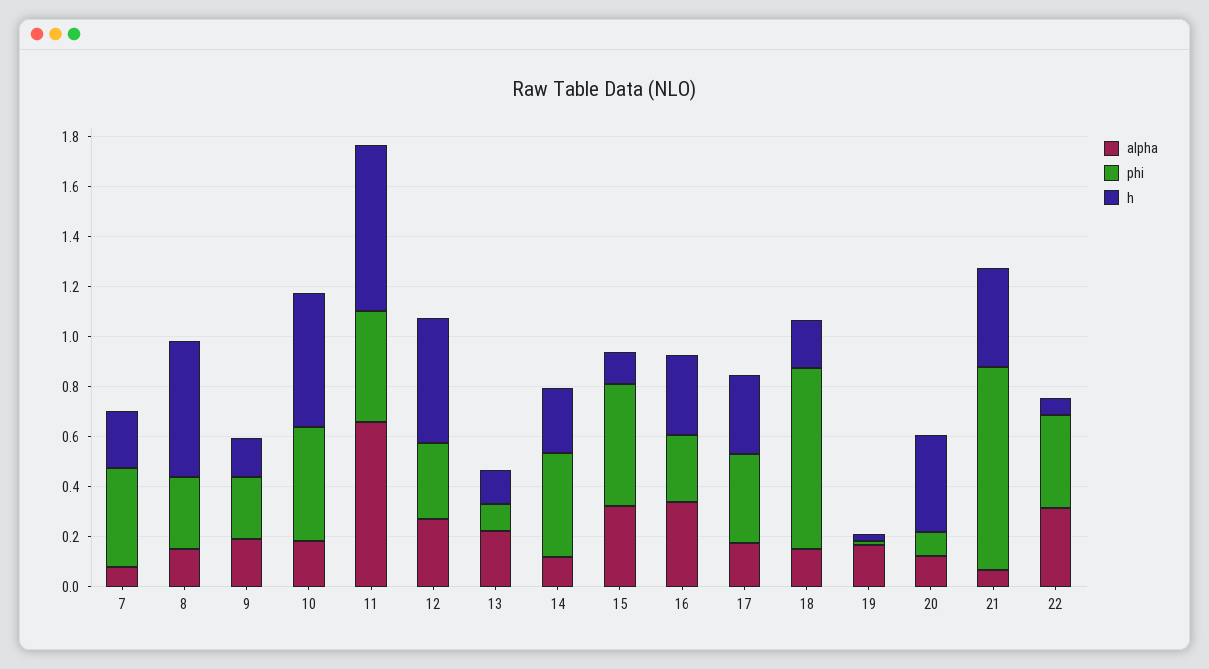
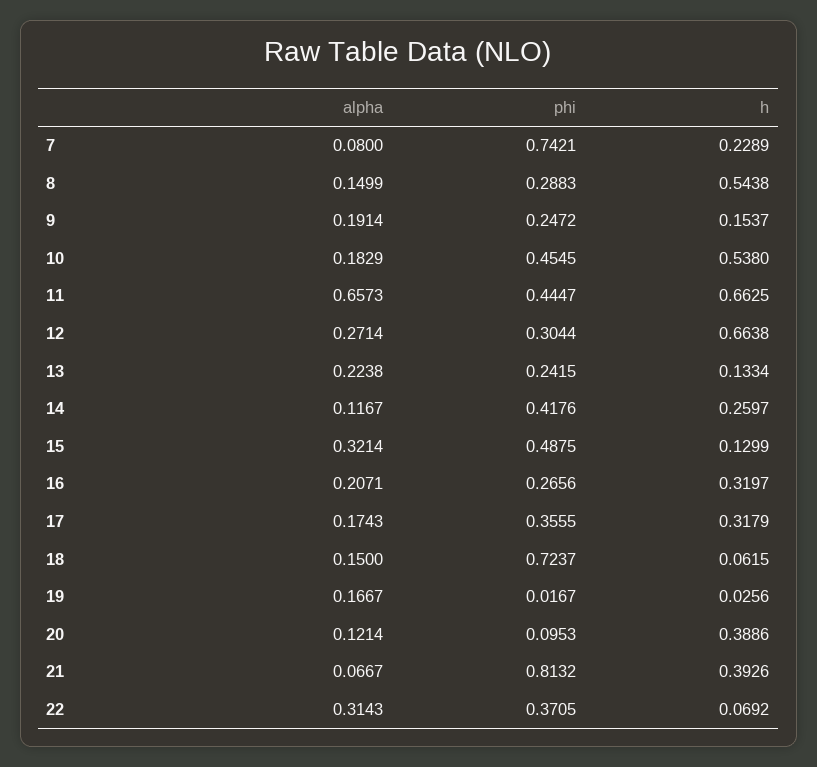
  {
    "alpha": {
      "7": 0.08,
      "8": 0.1499,
      "9": 0.1914,
      "10": 0.1829,
      "11": 0.6573,
      "12": 0.2714,
      "13": 0.2238,
      "14": 0.1167,
      "15": 0.3214,
-     "16": 0.35,
+     "16": 0.2071,
      "17": 0.1743,
      "18": 0.15,
      "19": 0.1667,
      "20": 0.1214,
      "21": 0.0667,
      "22": 0.3143
    },
    "phi": {
-     "7": 0.4,
+     "7": 0.7421,
      "8": 0.2883,
      "9": 0.2472,
      "10": 0.4545,
      "11": 0.4447,
      "12": 0.3044,
-     "13": 0.1,
+     "13": 0.2415,
      "14": 0.4176,
      "15": 0.4875,
      "16": 0.2656,
      "17": 0.3555,
      "18": 0.7237,
      "19": 0.0167,
      "20": 0.0953,
      "21": 0.8132,
      "22": 0.3705
    },
    "h": {
      "7": 0.2289,
      "8": 0.5438,
      "9": 0.1537,
      "10": 0.538,
      "11": 0.6625,
-     "12": 0.5,
+     "12": 0.6638,
      "13": 0.1334,
      "14": 0.2597,
      "15": 0.1299,
      "16": 0.3197,
      "17": 0.3179,
-     "18": 0.2,
+     "18": 0.0615,
      "19": 0.0256,
      "20": 0.3886,
      "21": 0.3926,
      "22": 0.0692
    }
  }

